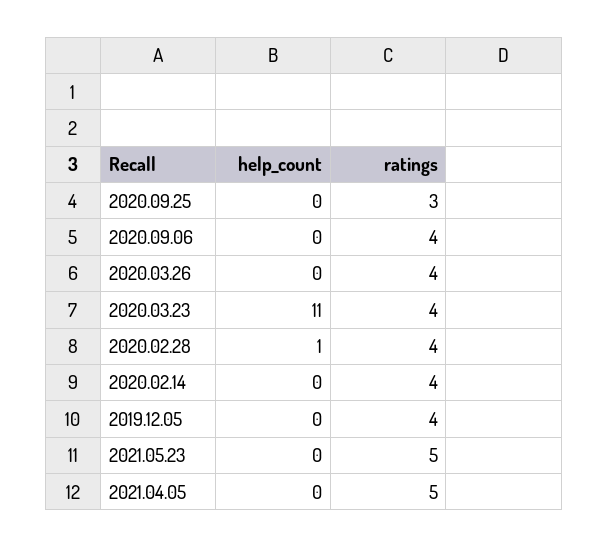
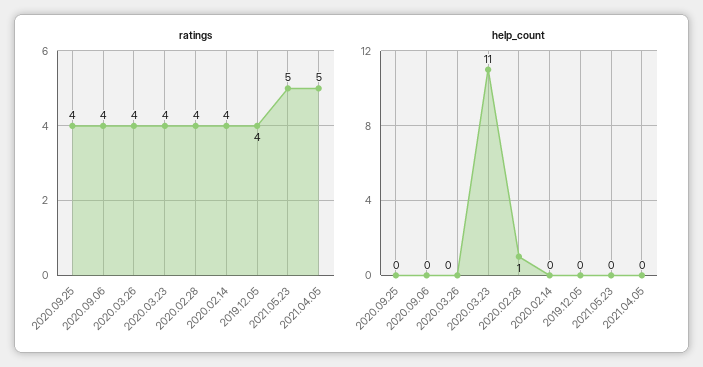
  {
    "help_count": {
      "2020.09.25": 0,
      "2020.09.06": 0,
      "2020.03.26": 0,
      "2020.03.23": 11,
      "2020.02.28": 1,
      "2020.02.14": 0,
      "2019.12.05": 0,
      "2021.05.23": 0,
      "2021.04.05": 0
    },
    "ratings": {
-     "2020.09.25": 3,
+     "2020.09.25": 4,
      "2020.09.06": 4,
      "2020.03.26": 4,
      "2020.03.23": 4,
      "2020.02.28": 4,
      "2020.02.14": 4,
      "2019.12.05": 4,
      "2021.05.23": 5,
      "2021.04.05": 5
    }
  }

